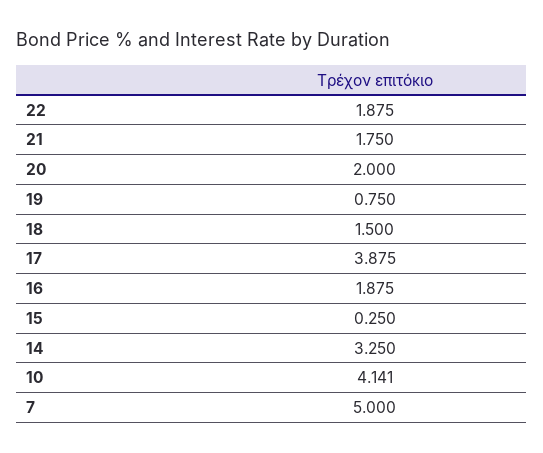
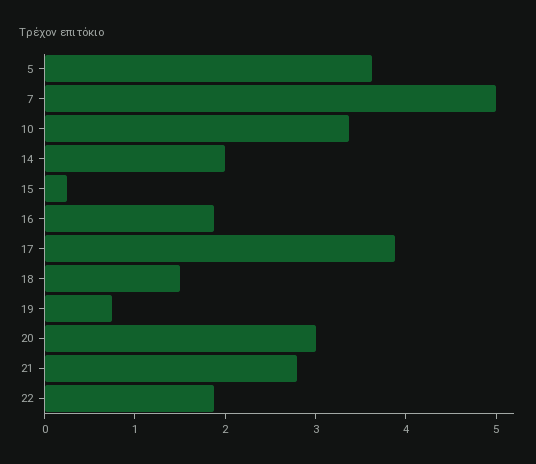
  {
    "22": 1.875,
-   "21": 1.75,
+   "21": 2.8,
-   "20": 2,
+   "20": 3,
    "19": 0.75,
    "18": 1.5,
    "17": 3.875,
    "16": 1.875,
    "15": 0.25,
-   "14": 3.25,
+   "14": 2,
-   "10": 4.141,
+   "10": 3.4,
-   "7": 5
+   "7": 5,
+   "5": 3.6
  }

